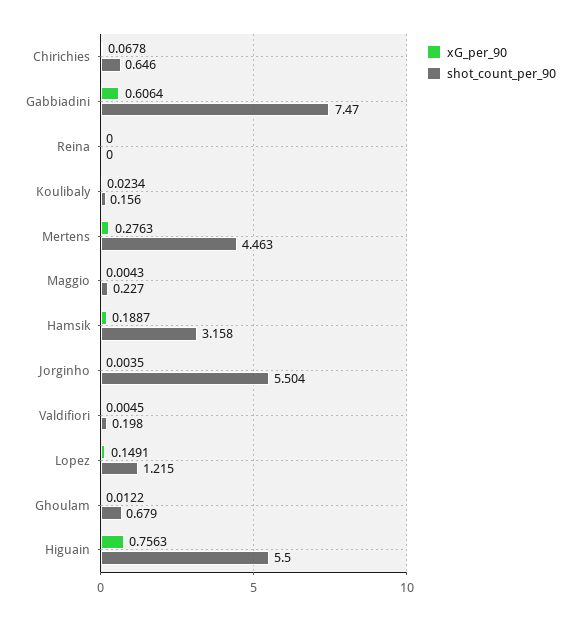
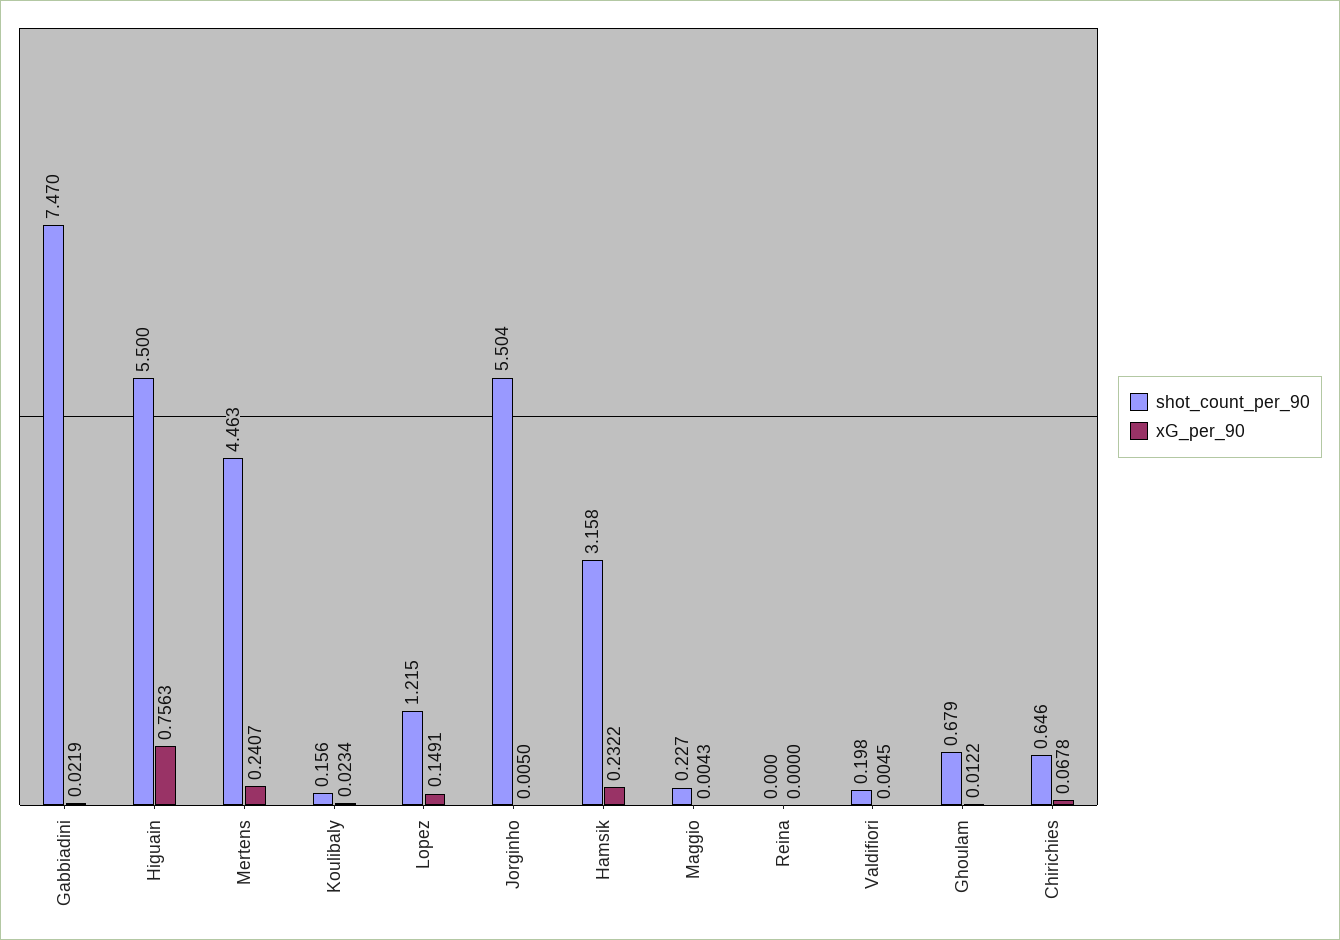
  {
    "xG_per_90": {
      "Chirichies": 0.0678,
-     "Gabbiadini": 0.6064,
+     "Gabbiadini": 0.0219,
      "Reina": 0,
      "Koulibaly": 0.0234,
-     "Mertens": 0.2763,
+     "Mertens": 0.2407,
      "Maggio": 0.0043,
-     "Hamsik": 0.1887,
+     "Hamsik": 0.2322,
-     "Jorginho": 0.0035,
+     "Jorginho": 0.005,
      "Valdifiori": 0.0045,
      "Lopez": 0.1491,
      "Ghoulam": 0.0122,
      "Higuain": 0.7563
    },
    "shot_count_per_90": {
      "Chirichies": 0.646,
      "Gabbiadini": 7.47,
      "Reina": 0,
      "Koulibaly": 0.156,
      "Mertens": 4.463,
      "Maggio": 0.227,
      "Hamsik": 3.158,
      "Jorginho": 5.504,
      "Valdifiori": 0.198,
      "Lopez": 1.215,
      "Ghoulam": 0.679,
      "Higuain": 5.5
    }
  }

